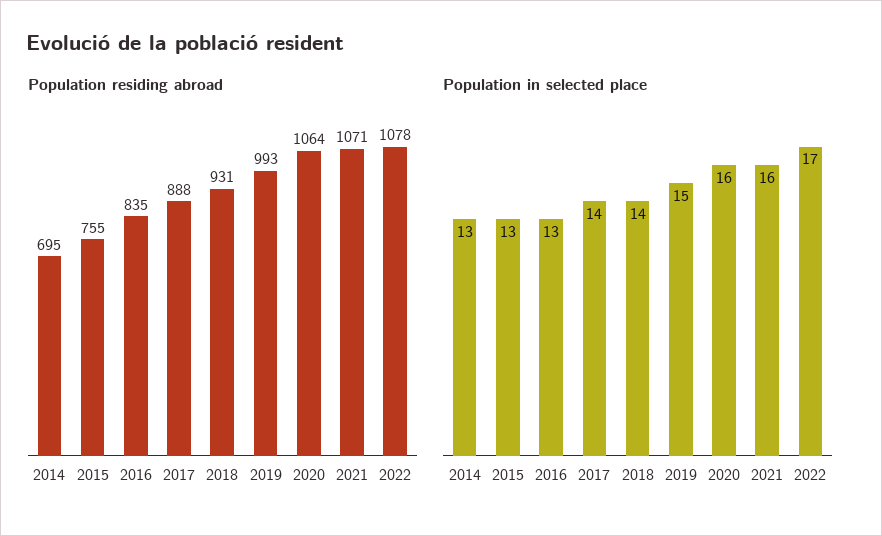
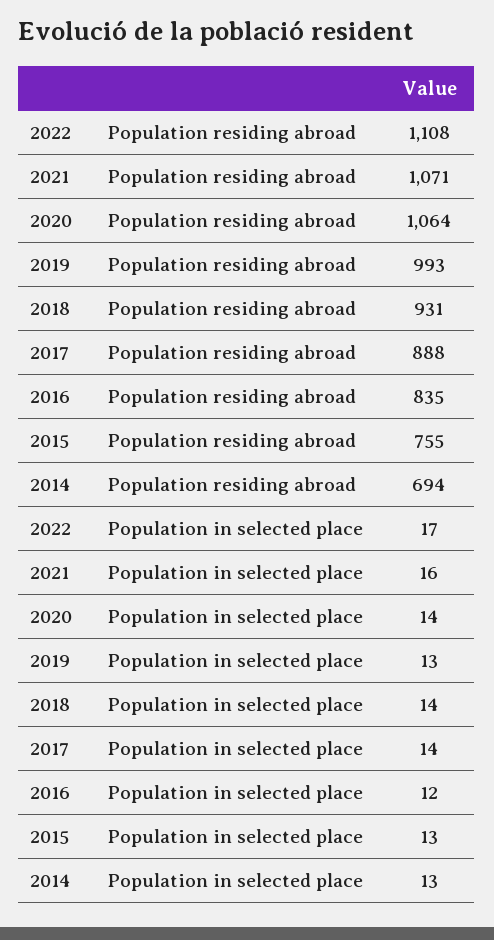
  {
    "Population residing abroad": {
-     "2014": 695,
+     "2014": 694,
      "2015": 755,
      "2016": 835,
      "2017": 888,
      "2018": 931,
      "2019": 993,
      "2020": 1064,
      "2021": 1071,
-     "2022": 1078
+     "2022": 1108
    },
    "Population in selected place": {
      "2014": 13,
      "2015": 13,
-     "2016": 13,
+     "2016": 12,
      "2017": 14,
      "2018": 14,
-     "2019": 15,
+     "2019": 13,
-     "2020": 16,
+     "2020": 14,
      "2021": 16,
      "2022": 17
    }
  }

